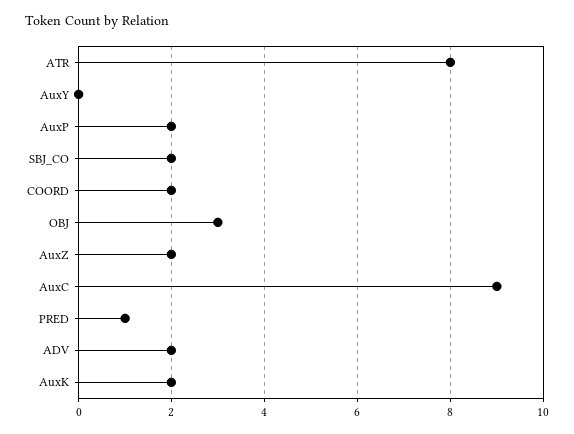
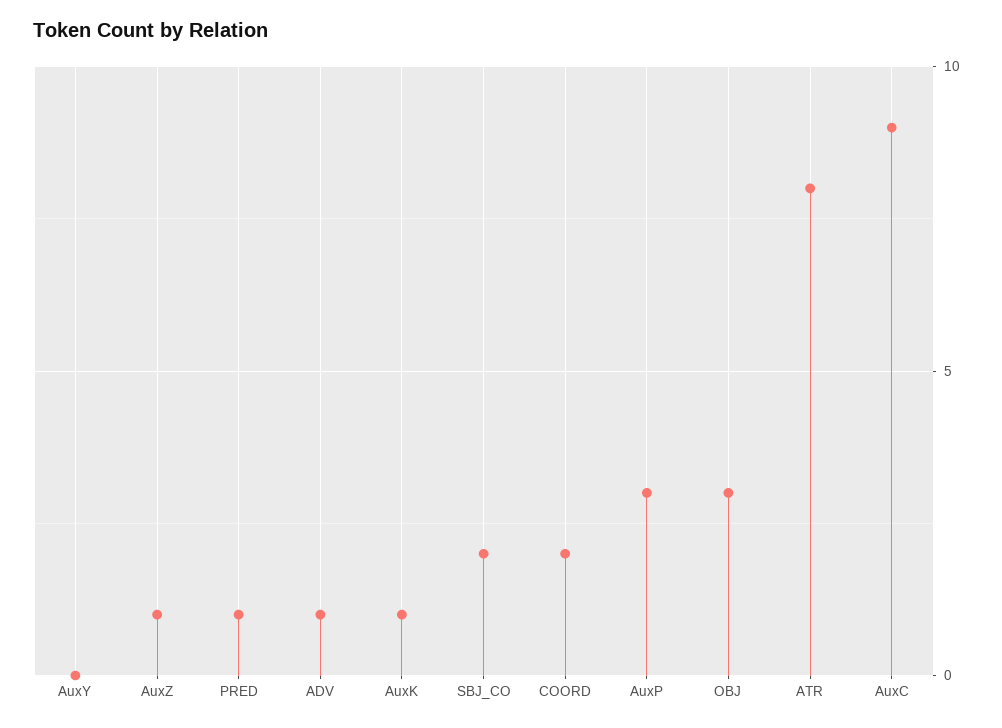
  {
    "ATR": 8,
    "AuxY": 0,
-   "AuxP": 2,
+   "AuxP": 3,
    "SBJ_CO": 2,
    "COORD": 2,
    "OBJ": 3,
-   "AuxZ": 2,
+   "AuxZ": 1,
    "AuxC": 9,
    "PRED": 1,
-   "ADV": 2,
+   "ADV": 1,
-   "AuxK": 2
+   "AuxK": 1
  }

